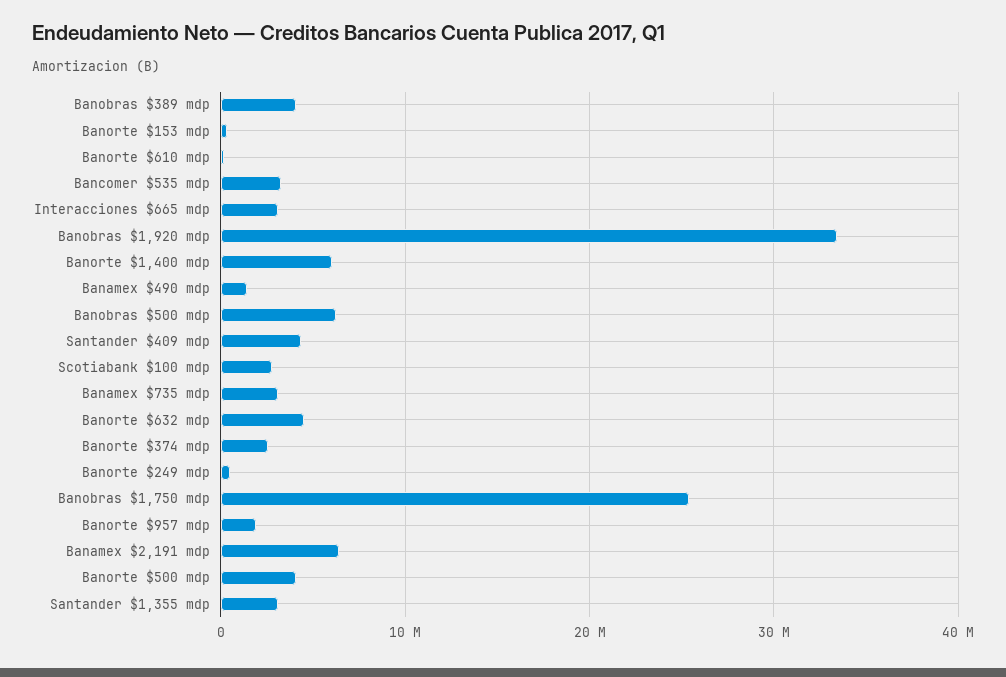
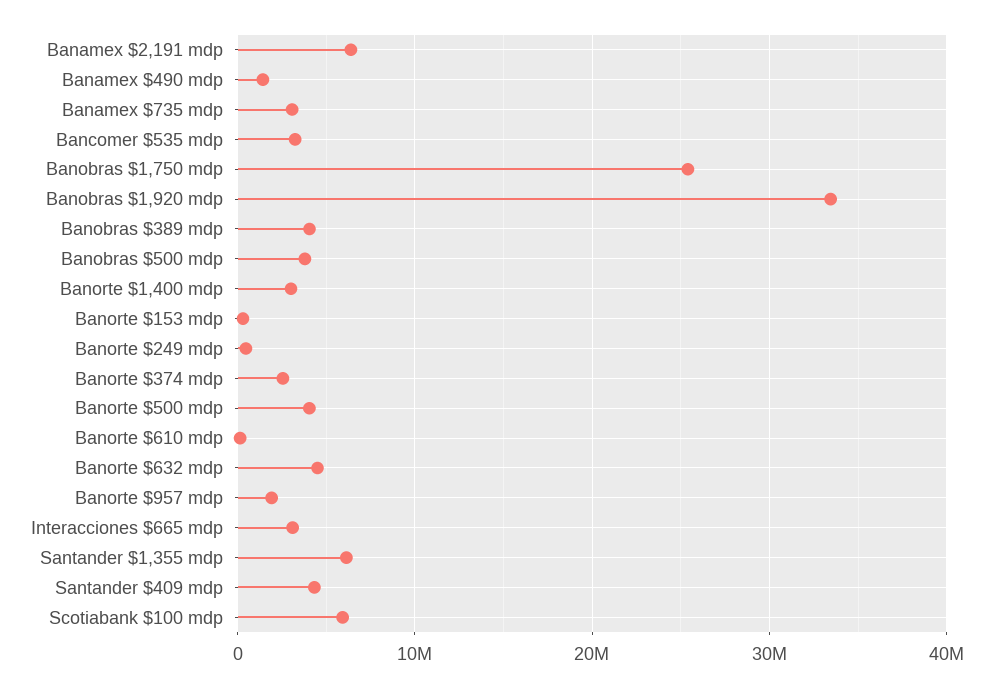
  {
    "Banobras $389 mdp": 4000000,
    "Banorte $153 mdp": 0,
    "Banorte $610 mdp": 0,
    "Bancomer $535 mdp": 3000000,
    "Interacciones $665 mdp": 3000000,
    "Banobras $1,920 mdp": 33000000,
-   "Banorte $1,400 mdp": 6000000,
+   "Banorte $1,400 mdp": 3000000,
    "Banamex $490 mdp": 1000000,
-   "Banobras $500 mdp": 6000000,
+   "Banobras $500 mdp": 4000000,
    "Santander $409 mdp": 4000000,
-   "Scotiabank $100 mdp": 3000000,
+   "Scotiabank $100 mdp": 6000000,
    "Banamex $735 mdp": 3000000,
    "Banorte $632 mdp": 5000000,
    "Banorte $374 mdp": 3000000,
    "Banorte $249 mdp": 0,
    "Banobras $1,750 mdp": 25000000,
    "Banorte $957 mdp": 2000000,
    "Banamex $2,191 mdp": 6000000,
    "Banorte $500 mdp": 4000000,
-   "Santander $1,355 mdp": 3000000
+   "Santander $1,355 mdp": 6000000
  }

